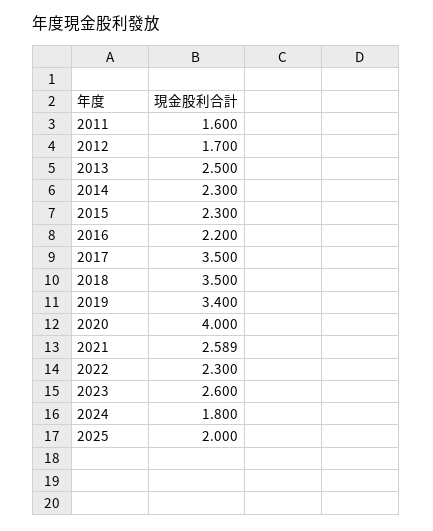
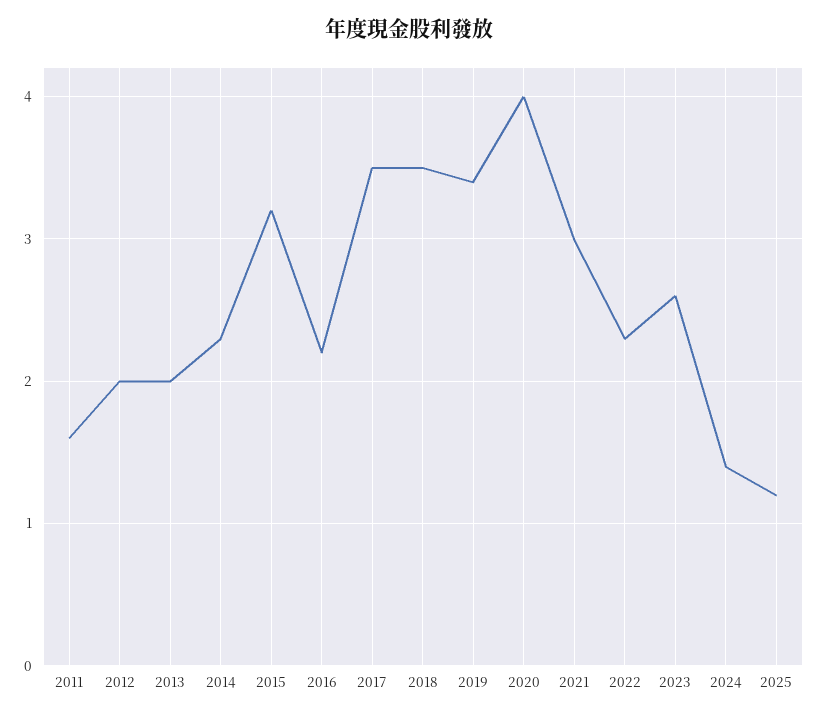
  {
    "2011": 1.6,
-   "2012": 1.7,
+   "2012": 2,
-   "2013": 2.5,
+   "2013": 2,
    "2014": 2.3,
-   "2015": 2.3,
+   "2015": 3.2,
    "2016": 2.2,
    "2017": 3.5,
    "2018": 3.5,
    "2019": 3.4,
    "2020": 4,
-   "2021": 2.589,
+   "2021": 3,
    "2022": 2.3,
    "2023": 2.6,
-   "2024": 1.8,
+   "2024": 1.4,
-   "2025": 2
+   "2025": 1.2
  }

